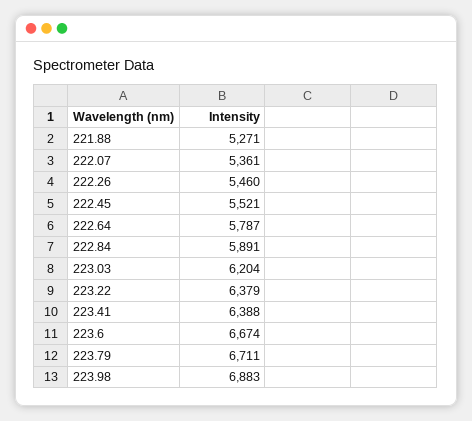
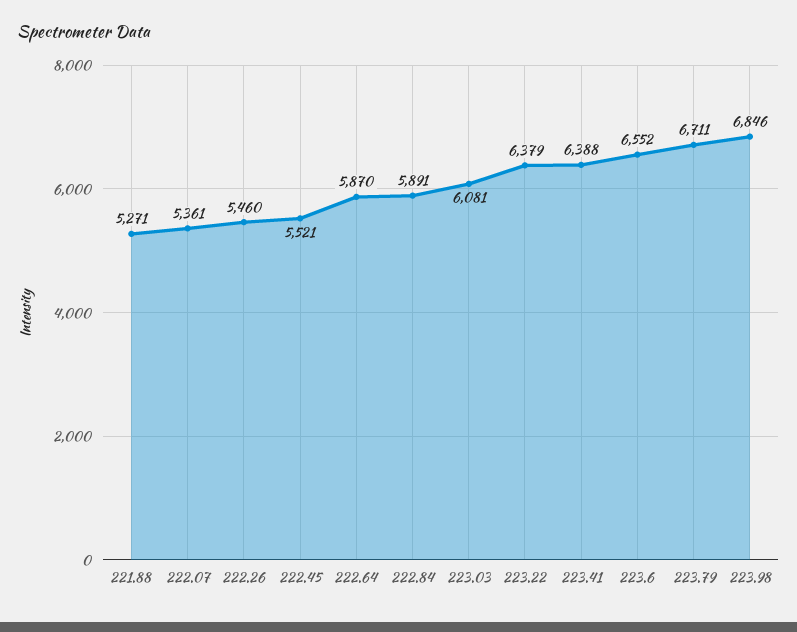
  {
    "221.88": 5271,
    "222.07": 5361,
    "222.26": 5460,
    "222.45": 5521,
-   "222.64": 5787,
+   "222.64": 5870,
    "222.84": 5891,
-   "223.03": 6204,
+   "223.03": 6081,
    "223.22": 6379,
    "223.41": 6388,
-   "223.6": 6674,
+   "223.6": 6552,
    "223.79": 6711,
-   "223.98": 6883
+   "223.98": 6846
  }

